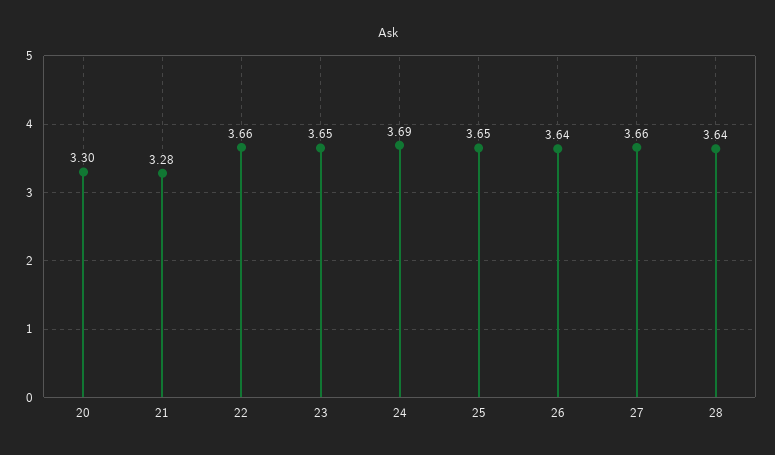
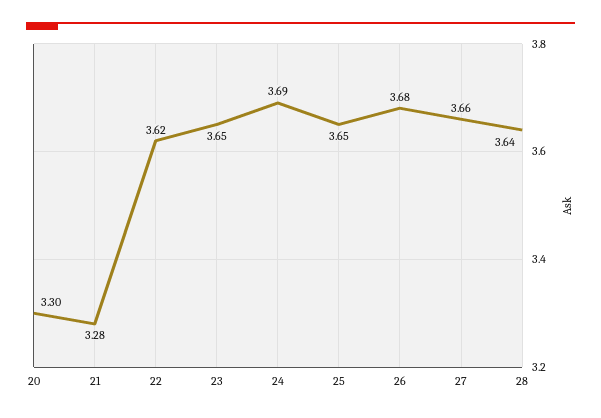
  {
    "20": 3.3,
    "21": 3.28,
-   "22": 3.66,
+   "22": 3.62,
    "23": 3.65,
    "24": 3.69,
    "25": 3.65,
-   "26": 3.64,
+   "26": 3.68,
    "27": 3.66,
    "28": 3.64
  }

